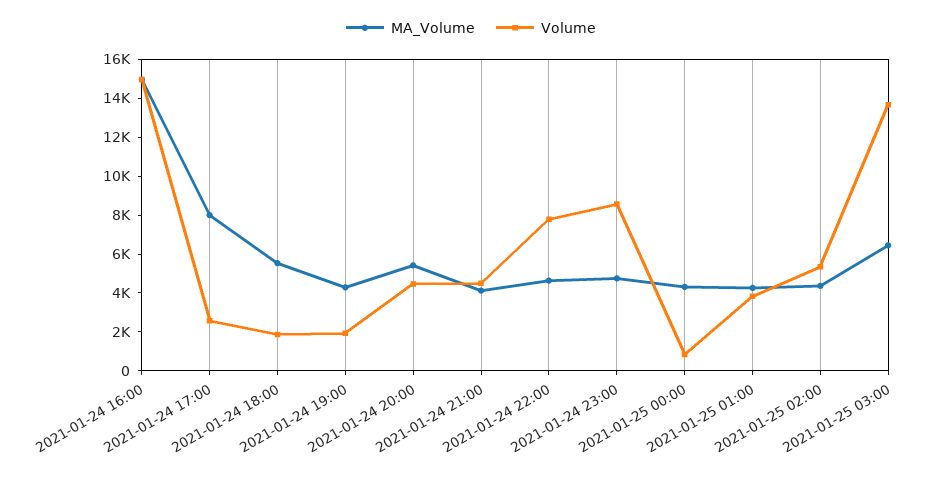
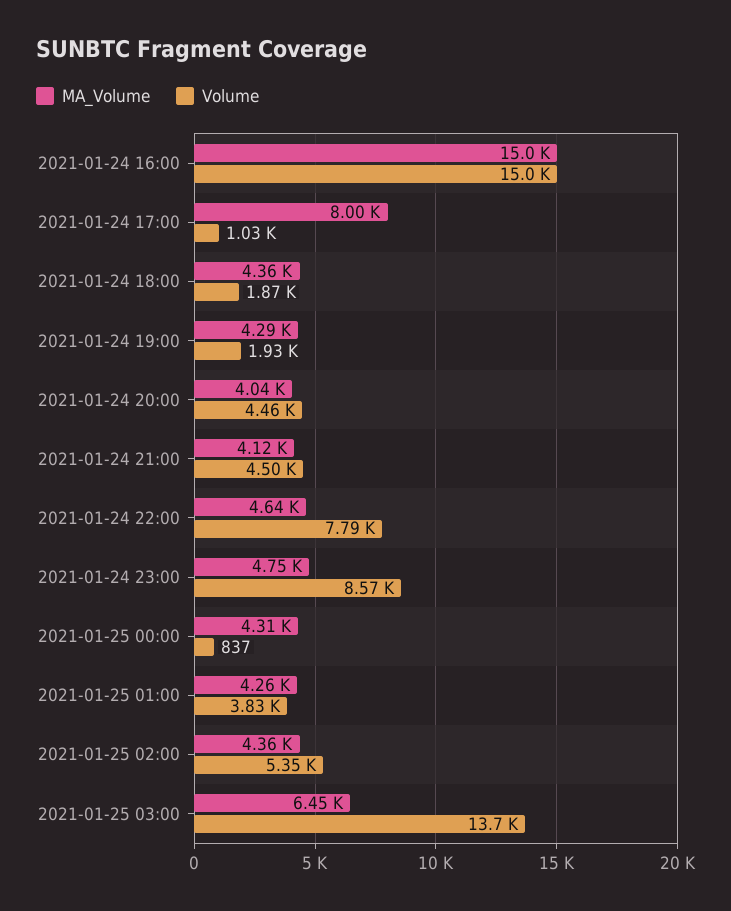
  {
    "MA_Volume": {
      "2021-01-24 16:00": 15000,
      "2021-01-24 17:00": 8000,
-     "2021-01-24 18:00": 5500,
+     "2021-01-24 18:00": 4360,
      "2021-01-24 19:00": 4290,
-     "2021-01-24 20:00": 5500,
+     "2021-01-24 20:00": 4040,
      "2021-01-24 21:00": 4120,
      "2021-01-24 22:00": 4640,
      "2021-01-24 23:00": 4750,
      "2021-01-25 00:00": 4310,
      "2021-01-25 01:00": 4260,
      "2021-01-25 02:00": 4360,
      "2021-01-25 03:00": 6450
    },
    "Volume": {
      "2021-01-24 16:00": 15000,
-     "2021-01-24 17:00": 2500,
+     "2021-01-24 17:00": 1030,
      "2021-01-24 18:00": 1870,
      "2021-01-24 19:00": 1930,
      "2021-01-24 20:00": 4460,
      "2021-01-24 21:00": 4500,
      "2021-01-24 22:00": 7790,
      "2021-01-24 23:00": 8570,
      "2021-01-25 00:00": 837,
      "2021-01-25 01:00": 3830,
      "2021-01-25 02:00": 5350,
      "2021-01-25 03:00": 13700
    }
  }

